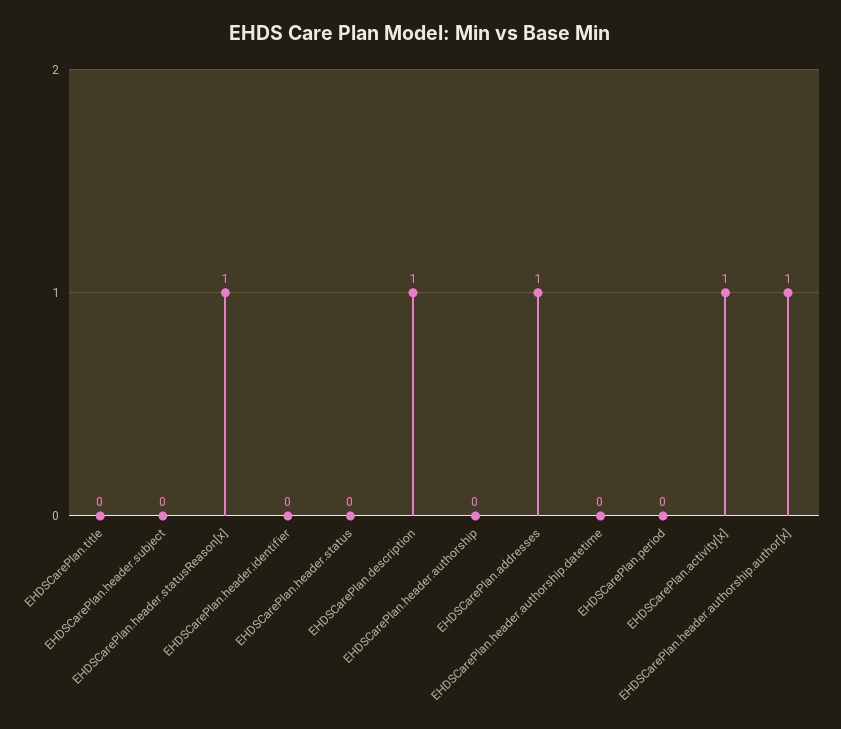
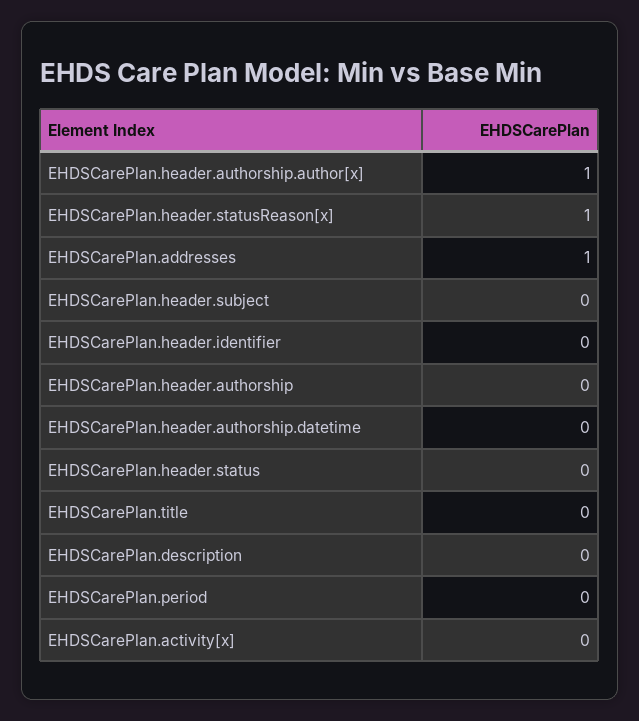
  {
    "EHDSCarePlan.title": 0,
    "EHDSCarePlan.header.subject": 0,
    "EHDSCarePlan.header.statusReason[x]": 1,
    "EHDSCarePlan.header.identifier": 0,
    "EHDSCarePlan.header.status": 0,
-   "EHDSCarePlan.description": 1,
+   "EHDSCarePlan.description": 0,
    "EHDSCarePlan.header.authorship": 0,
    "EHDSCarePlan.addresses": 1,
    "EHDSCarePlan.header.authorship.datetime": 0,
    "EHDSCarePlan.period": 0,
-   "EHDSCarePlan.activity[x]": 1,
+   "EHDSCarePlan.activity[x]": 0,
    "EHDSCarePlan.header.authorship.author[x]": 1
  }

